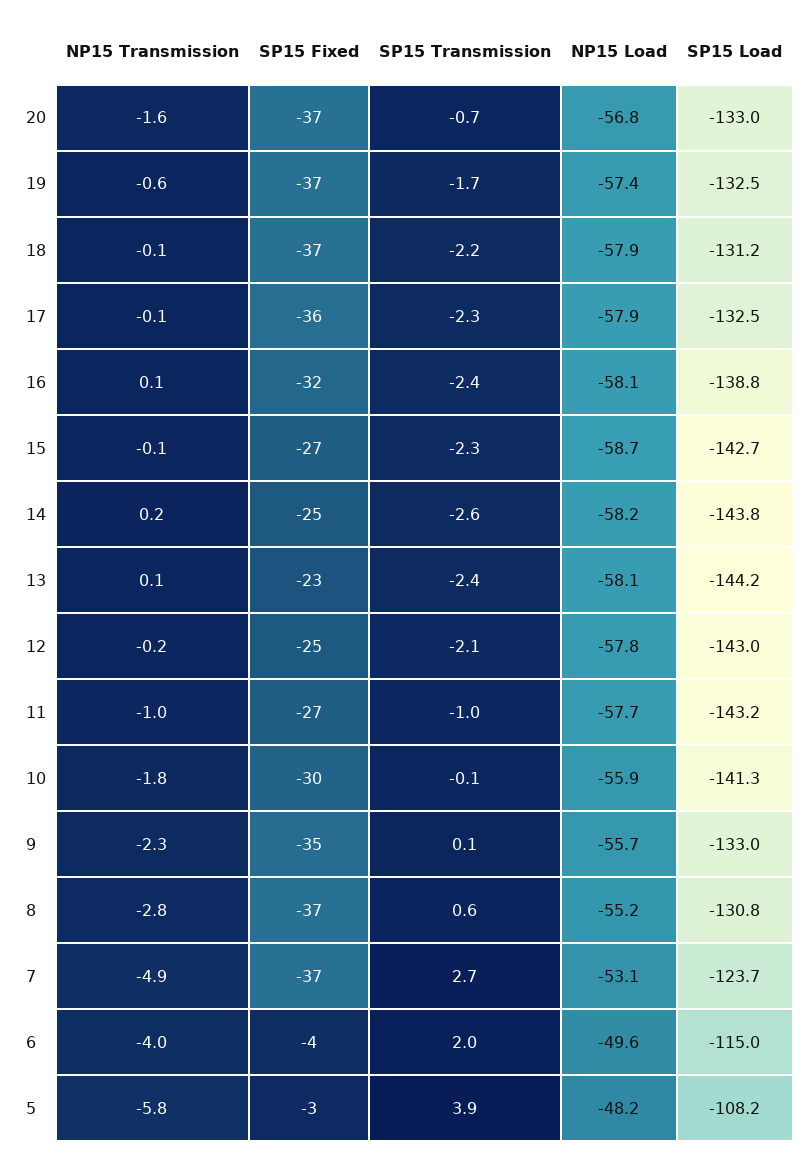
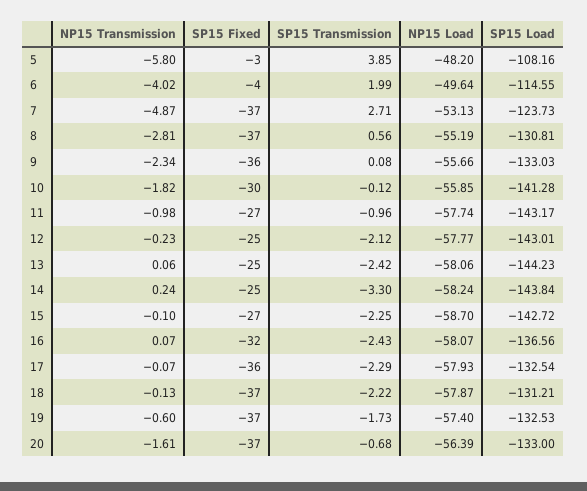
  {
    "NP15 Transmission": {
      "20": -1.61,
      "19": -0.6,
      "18": -0.13,
      "17": -0.07,
      "16": 0.07,
      "15": -0.1,
      "14": 0.24,
      "13": 0.06,
      "12": -0.23,
      "11": -0.98,
      "10": -1.82,
      "9": -2.34,
      "8": -2.81,
      "7": -4.87,
      "6": -4.02,
      "5": -5.8
    },
    "SP15 Fixed": {
      "20": -37,
      "19": -37,
      "18": -37,
      "17": -36,
      "16": -32,
      "15": -27,
      "14": -25,
-     "13": -23,
+     "13": -25,
      "12": -25,
      "11": -27,
      "10": -30,
-     "9": -35,
+     "9": -36,
      "8": -37,
      "7": -37,
      "6": -4,
      "5": -3
    },
    "SP15 Transmission": {
      "20": -0.68,
      "19": -1.73,
      "18": -2.22,
      "17": -2.29,
      "16": -2.43,
      "15": -2.25,
-     "14": -2.6,
+     "14": -3.3,
      "13": -2.42,
      "12": -2.12,
      "11": -0.96,
      "10": -0.12,
      "9": 0.08,
      "8": 0.56,
      "7": 2.71,
      "6": 1.99,
      "5": 3.85
    },
    "NP15 Load": {
-     "20": -56.8,
+     "20": -56.39,
      "19": -57.4,
      "18": -57.87,
      "17": -57.93,
      "16": -58.07,
      "15": -58.7,
      "14": -58.24,
      "13": -58.06,
      "12": -57.77,
      "11": -57.74,
      "10": -55.85,
      "9": -55.66,
      "8": -55.19,
      "7": -53.13,
      "6": -49.64,
      "5": -48.2
    },
    "SP15 Load": {
      "20": -133,
      "19": -132.53,
      "18": -131.21,
      "17": -132.54,
-     "16": -138.8,
+     "16": -136.56,
      "15": -142.72,
      "14": -143.84,
      "13": -144.23,
      "12": -143.01,
      "11": -143.17,
      "10": -141.28,
      "9": -133.03,
      "8": -130.81,
      "7": -123.73,
-     "6": -115,
+     "6": -114.55,
      "5": -108.16
    }
  }

